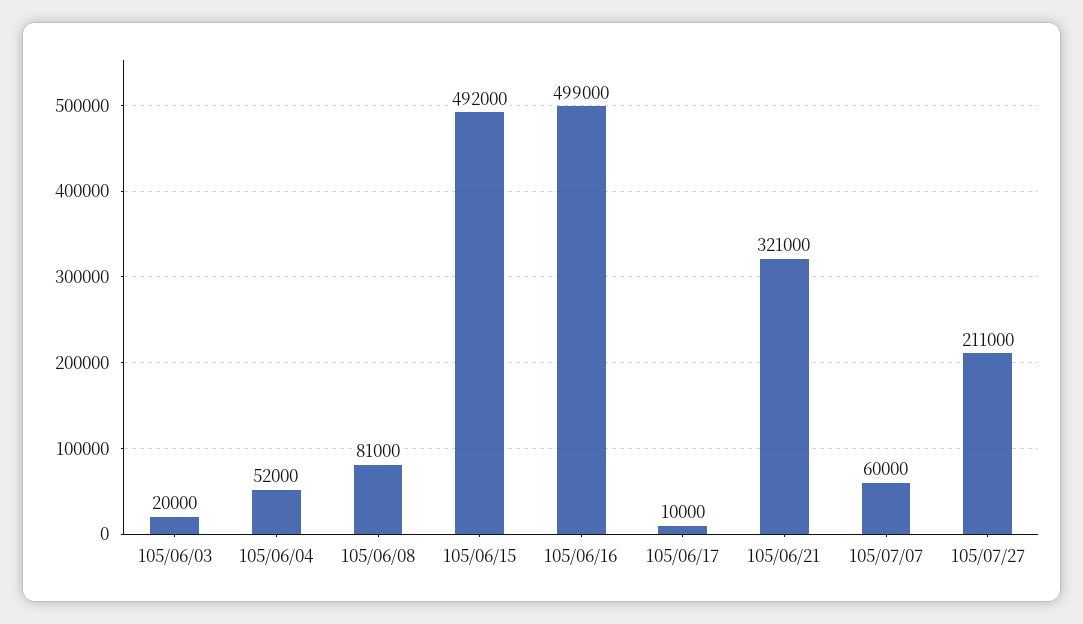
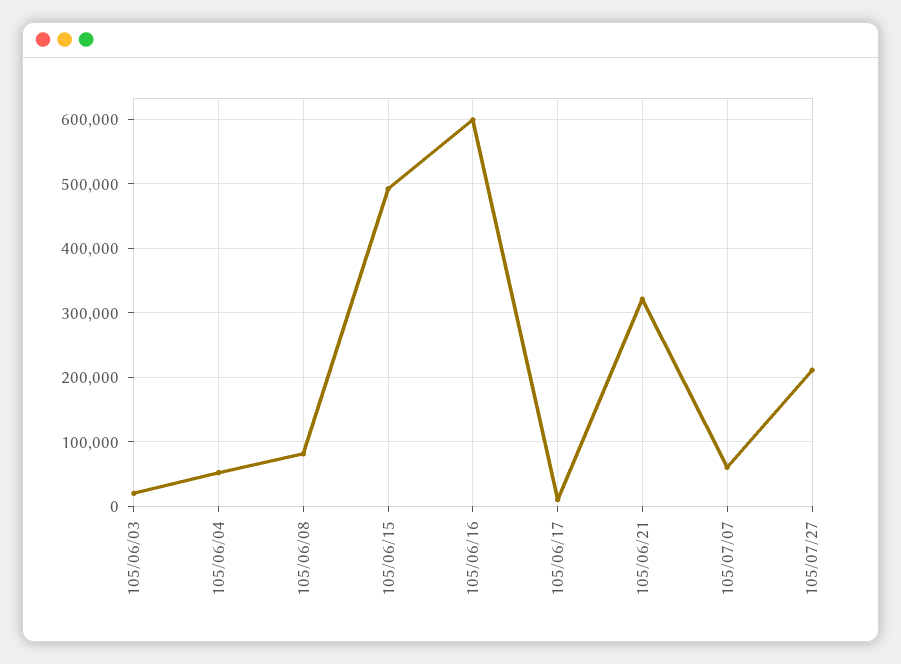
  {
    "105/06/03": 20000,
    "105/06/04": 52000,
    "105/06/08": 81000,
    "105/06/15": 492000,
-   "105/06/16": 499000,
+   "105/06/16": 600000,
    "105/06/17": 10000,
    "105/06/21": 321000,
    "105/07/07": 60000,
    "105/07/27": 211000
  }

